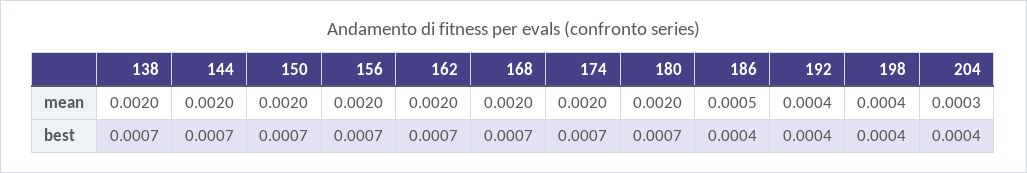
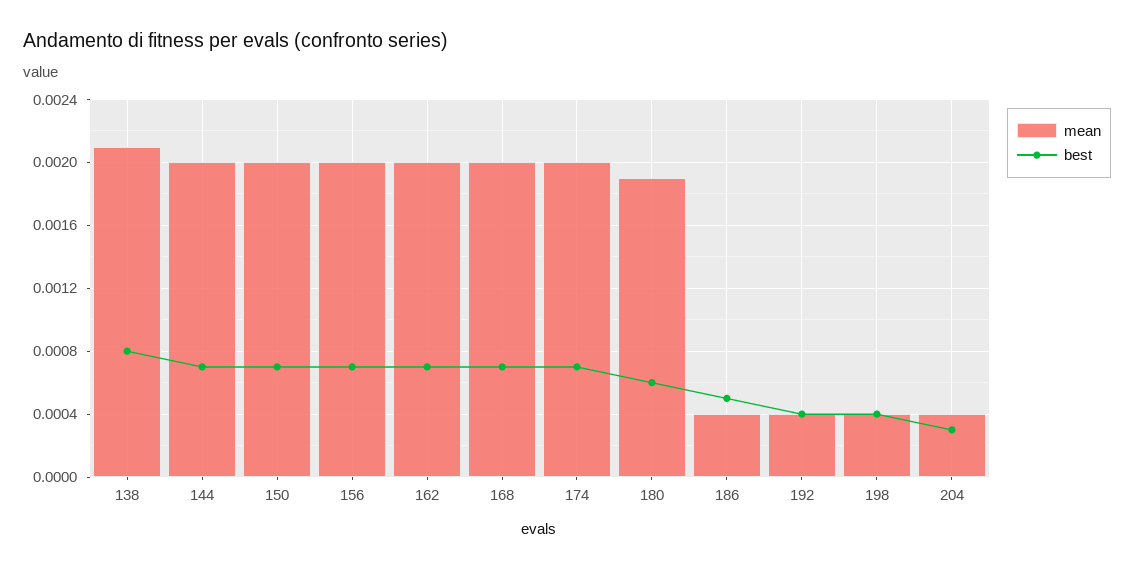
  {
    "mean": {
-     "138": 0.002,
+     "138": 0.0021,
      "144": 0.002,
      "150": 0.002,
      "156": 0.002,
      "162": 0.002,
      "168": 0.002,
      "174": 0.002,
-     "180": 0.002,
+     "180": 0.0019,
-     "186": 0.0005,
+     "186": 0.0004,
      "192": 0.0004,
      "198": 0.0004,
-     "204": 0.0003
+     "204": 0.0004
    },
    "best": {
-     "138": 0.0007,
+     "138": 0.0008,
      "144": 0.0007,
      "150": 0.0007,
      "156": 0.0007,
      "162": 0.0007,
      "168": 0.0007,
      "174": 0.0007,
-     "180": 0.0007,
+     "180": 0.0006,
-     "186": 0.0004,
+     "186": 0.0005,
      "192": 0.0004,
      "198": 0.0004,
-     "204": 0.0004
+     "204": 0.0003
    }
  }

